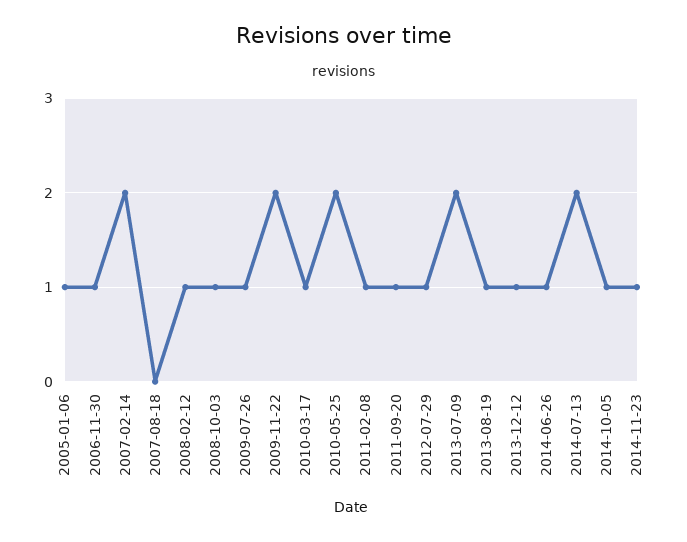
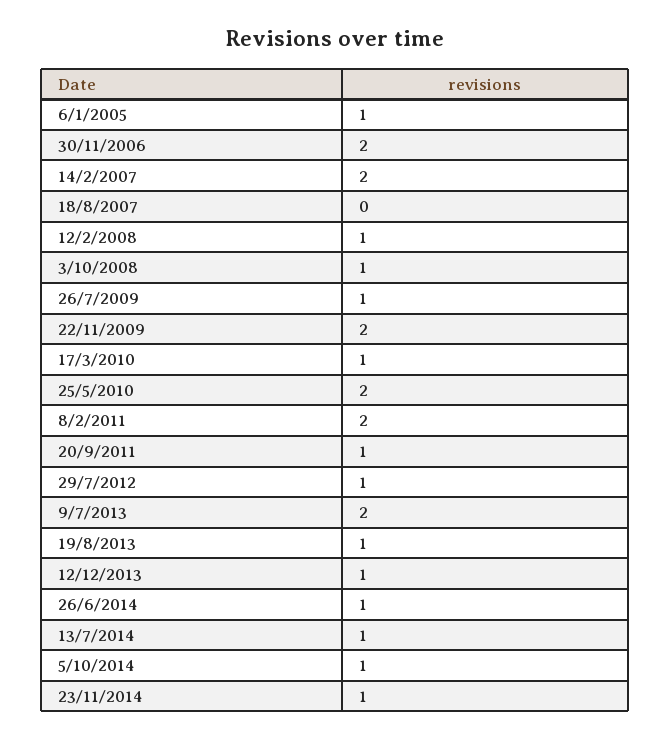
  {
    "2005-01-06": 1,
-   "2006-11-30": 1,
+   "2006-11-30": 2,
    "2007-02-14": 2,
    "2007-08-18": 0,
    "2008-02-12": 1,
    "2008-10-03": 1,
    "2009-07-26": 1,
    "2009-11-22": 2,
    "2010-03-17": 1,
    "2010-05-25": 2,
-   "2011-02-08": 1,
+   "2011-02-08": 2,
    "2011-09-20": 1,
    "2012-07-29": 1,
    "2013-07-09": 2,
    "2013-08-19": 1,
    "2013-12-12": 1,
    "2014-06-26": 1,
-   "2014-07-13": 2,
+   "2014-07-13": 1,
    "2014-10-05": 1,
    "2014-11-23": 1
  }

